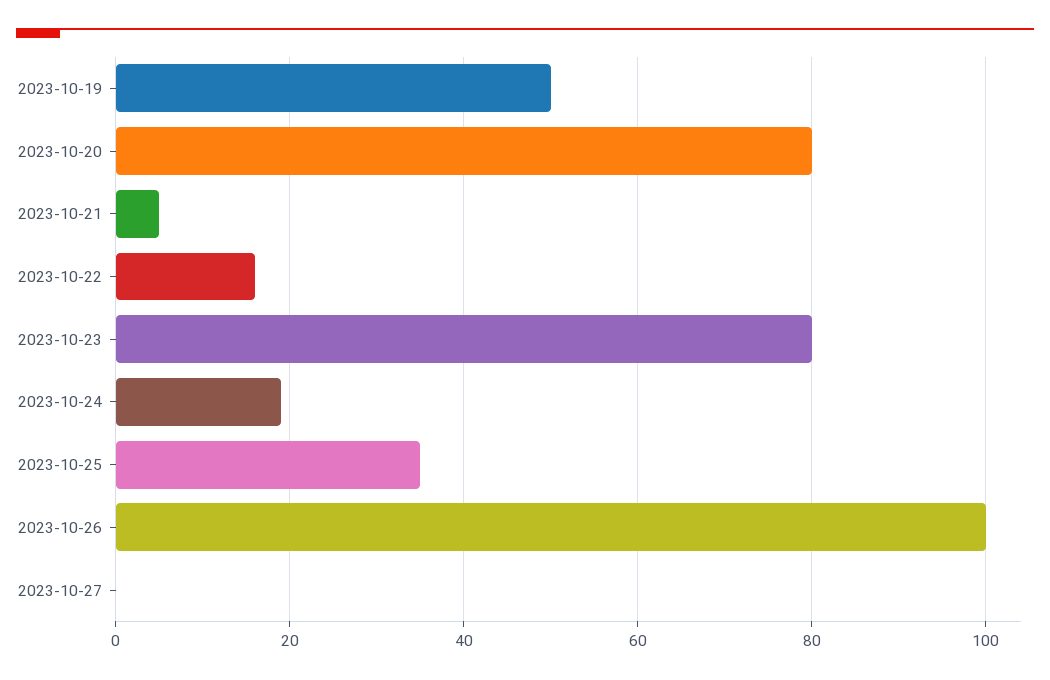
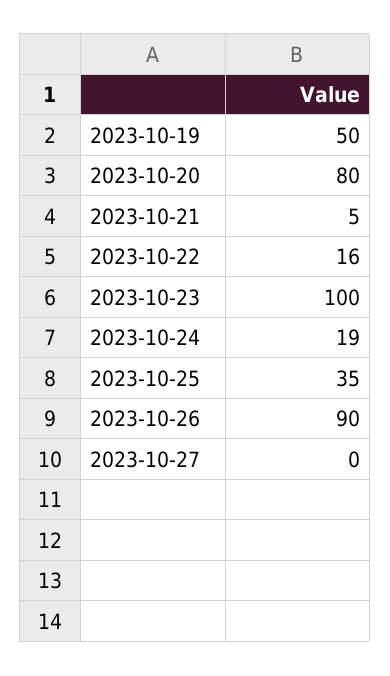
  {
    "2023-10-19": 50,
    "2023-10-20": 80,
    "2023-10-21": 5,
    "2023-10-22": 16,
-   "2023-10-23": 80,
+   "2023-10-23": 100,
    "2023-10-24": 19,
    "2023-10-25": 35,
-   "2023-10-26": 100,
+   "2023-10-26": 90,
    "2023-10-27": 0
  }

